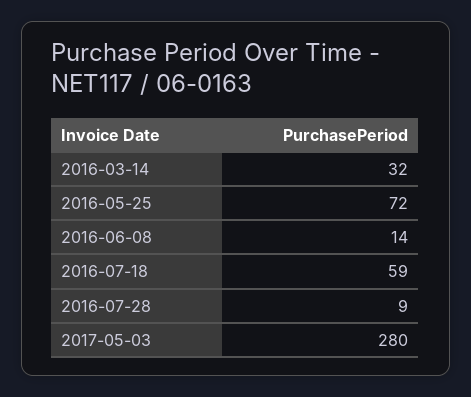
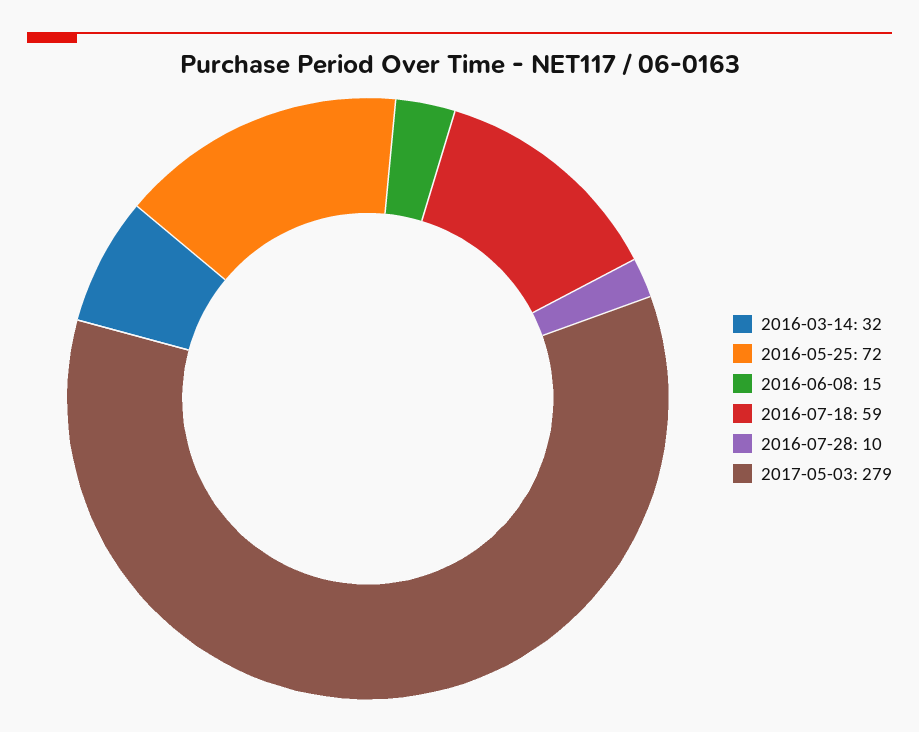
  {
    "2016-03-14": 32,
    "2016-05-25": 72,
-   "2016-06-08": 14,
+   "2016-06-08": 15,
    "2016-07-18": 59,
-   "2016-07-28": 9,
+   "2016-07-28": 10,
-   "2017-05-03": 280
+   "2017-05-03": 279
  }

